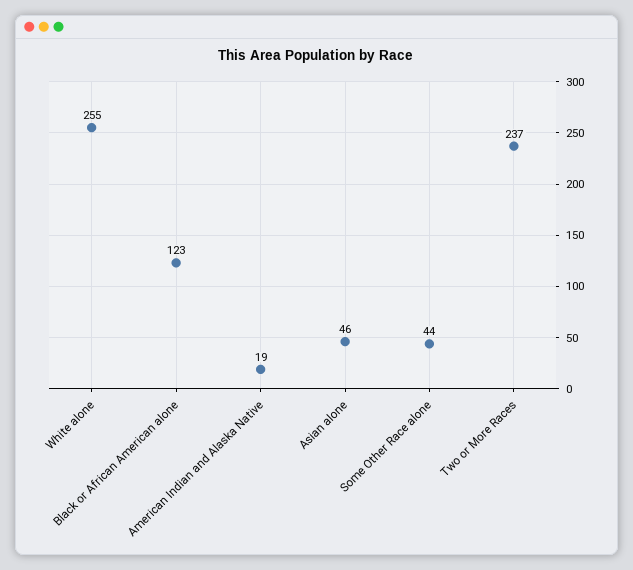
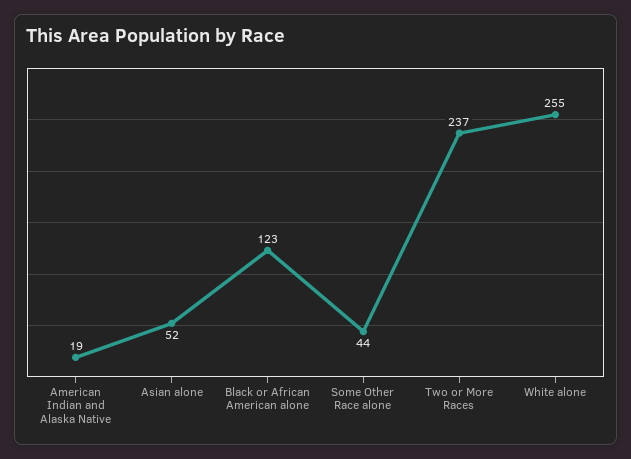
  {
    "White alone": 255,
    "Black or African American alone": 123,
    "American Indian and Alaska Native": 19,
-   "Asian alone": 46,
+   "Asian alone": 52,
    "Some Other Race alone": 44,
    "Two or More Races": 237
  }

